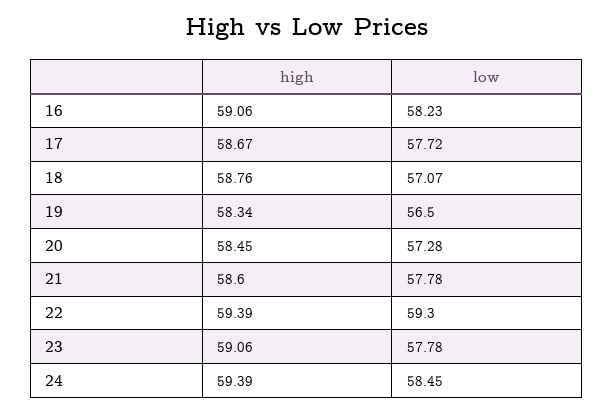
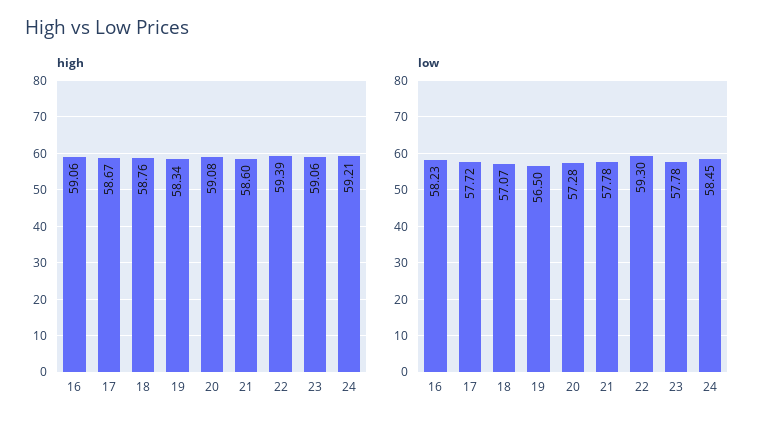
  {
    "high": {
      "16": 59.06,
      "17": 58.67,
      "18": 58.76,
      "19": 58.34,
-     "20": 58.45,
+     "20": 59.08,
      "21": 58.6,
      "22": 59.39,
      "23": 59.06,
-     "24": 59.39
+     "24": 59.21
    },
    "low": {
      "16": 58.23,
      "17": 57.72,
      "18": 57.07,
      "19": 56.5,
      "20": 57.28,
      "21": 57.78,
      "22": 59.3,
      "23": 57.78,
      "24": 58.45
    }
  }

